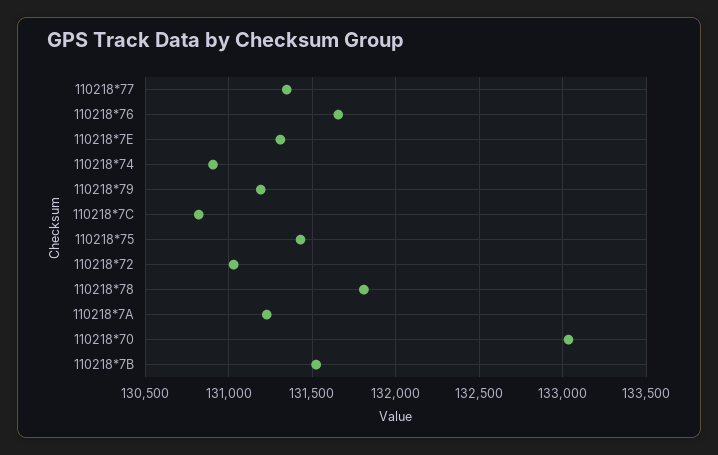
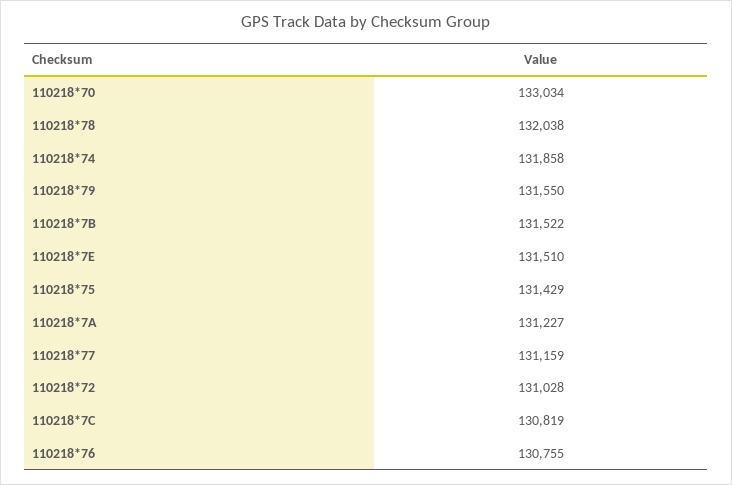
  {
-   "110218*77": 131350,
+   "110218*77": 131159,
-   "110218*76": 131650,
+   "110218*76": 130755,
-   "110218*7E": 131300,
+   "110218*7E": 131510,
-   "110218*74": 130900,
+   "110218*74": 131858,
-   "110218*79": 131200,
+   "110218*79": 131550,
    "110218*7C": 130819,
    "110218*75": 131429,
    "110218*72": 131028,
-   "110218*78": 131800,
+   "110218*78": 132038,
    "110218*7A": 131227,
    "110218*70": 133034,
    "110218*7B": 131522
  }

